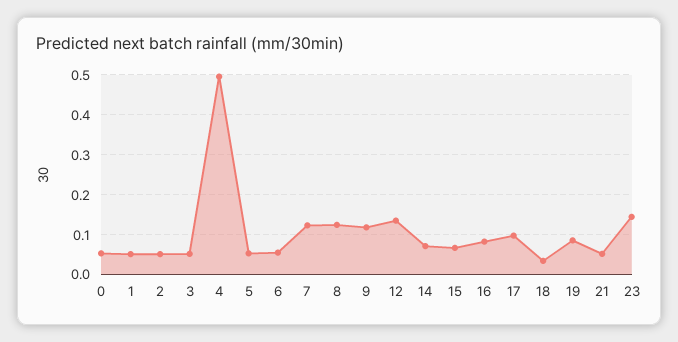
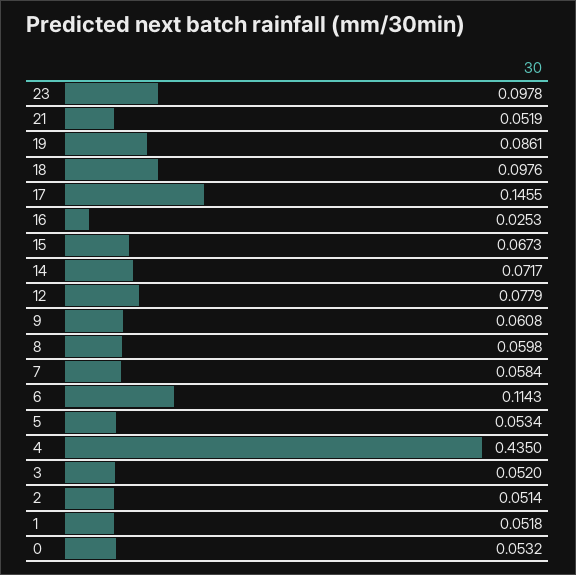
  {
    "0": 0.0532,
    "1": 0.0518,
    "2": 0.0514,
    "3": 0.052,
-   "4": 0.5,
+   "4": 0.435,
    "5": 0.0534,
-   "6": 0.06,
+   "6": 0.1143,
-   "7": 0.12,
+   "7": 0.0584,
-   "8": 0.12,
+   "8": 0.0598,
-   "9": 0.12,
+   "9": 0.0608,
-   "12": 0.14,
+   "12": 0.0779,
    "14": 0.0717,
    "15": 0.0673,
-   "16": 0.08,
+   "16": 0.0253,
-   "17": 0.1,
+   "17": 0.1455,
-   "18": 0.04,
+   "18": 0.0976,
    "19": 0.0861,
    "21": 0.0519,
-   "23": 0.14
+   "23": 0.0978
  }

